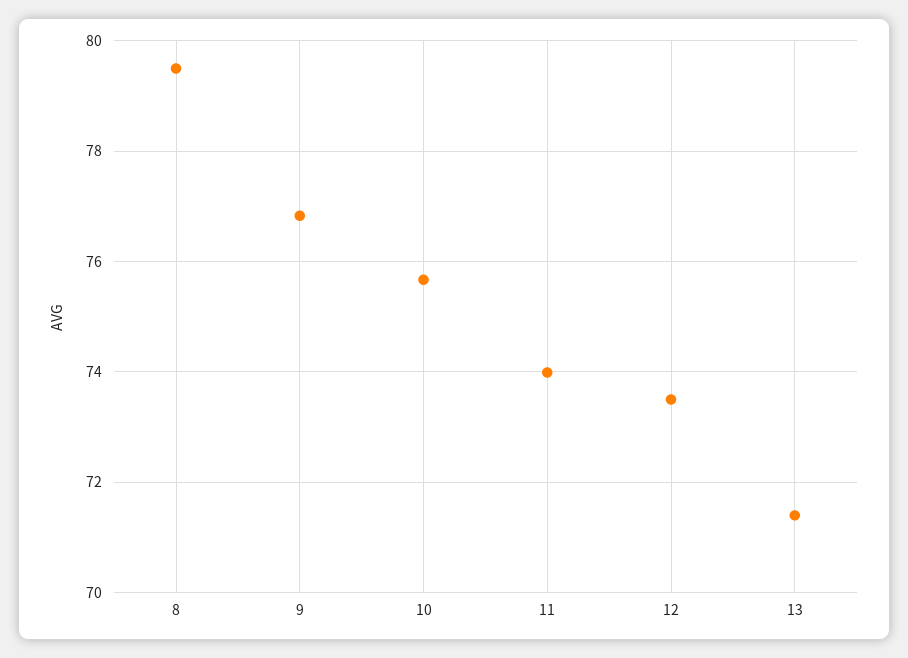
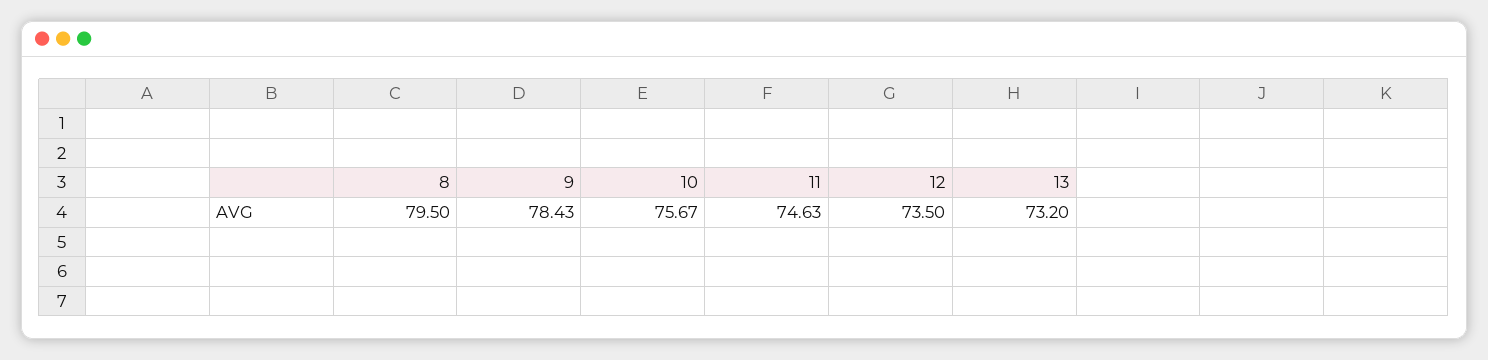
  {
    "8": 79.5,
-   "9": 76.8,
+   "9": 78.43,
    "10": 75.67,
-   "11": 74,
+   "11": 74.63,
    "12": 73.5,
-   "13": 71.4
+   "13": 73.2
  }

